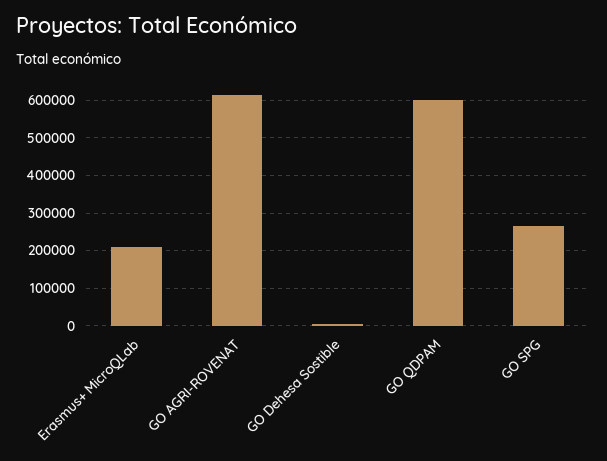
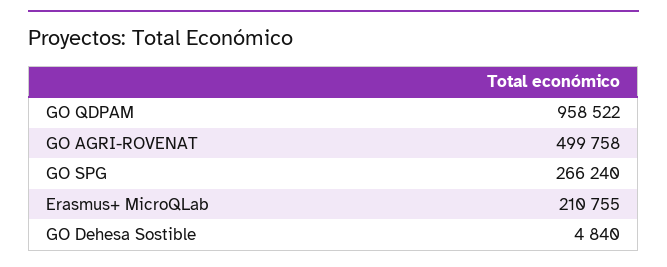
  {
    "Erasmus+ MicroQLab": 210755,
-   "GO AGRI-ROVENAT": 620000,
+   "GO AGRI-ROVENAT": 499758,
    "GO Dehesa Sostible": 4840,
-   "GO QDPAM": 600000,
+   "GO QDPAM": 958522,
    "GO SPG": 266240
  }

